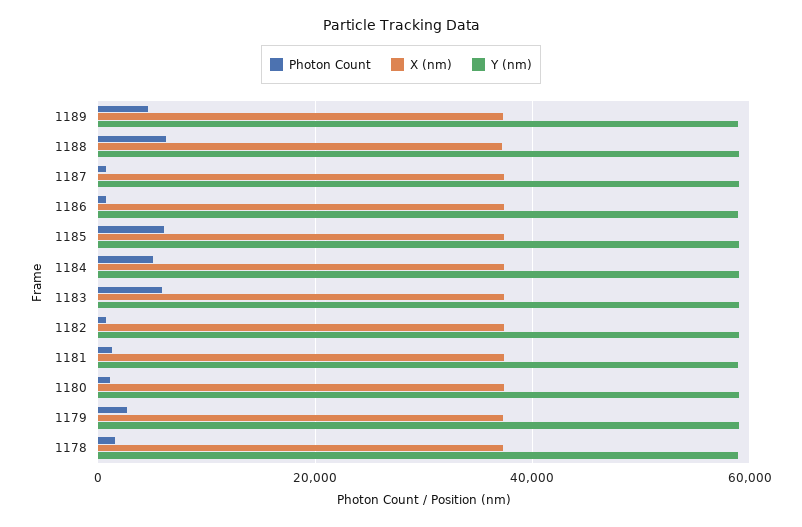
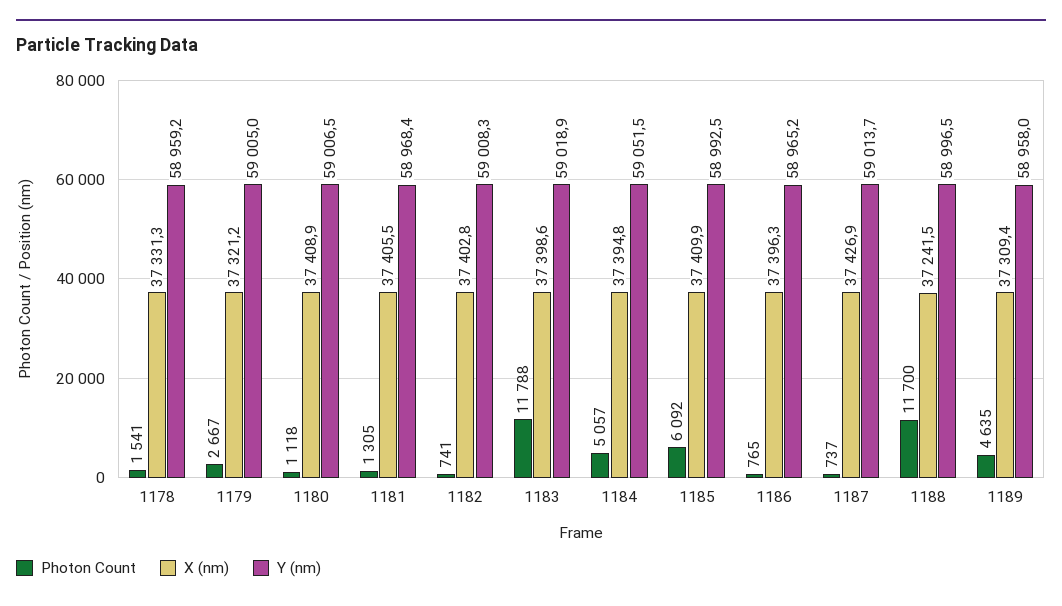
  {
    "Photon Count": {
      "1189": 4635,
-     "1188": 6000,
+     "1188": 11700,
      "1187": 737,
      "1186": 765,
      "1185": 6092,
      "1184": 5057,
-     "1183": 6000,
+     "1183": 11788,
      "1182": 741,
      "1181": 1305,
      "1180": 1118,
      "1179": 2667,
      "1178": 1541
    },
    "X (nm)": {
      "1189": 37309.4,
      "1188": 37241.5,
      "1187": 37426.9,
      "1186": 37396.3,
      "1185": 37409.9,
      "1184": 37394.8,
      "1183": 37398.6,
      "1182": 37402.8,
      "1181": 37405.5,
      "1180": 37408.9,
      "1179": 37321.2,
      "1178": 37331.3
    },
    "Y (nm)": {
      "1189": 58958,
      "1188": 58996.5,
      "1187": 59013.7,
      "1186": 58965.2,
      "1185": 58992.5,
      "1184": 59051.5,
      "1183": 59018.9,
      "1182": 59008.3,
      "1181": 58968.4,
      "1180": 59006.5,
      "1179": 59005,
      "1178": 58959.2
    }
  }

